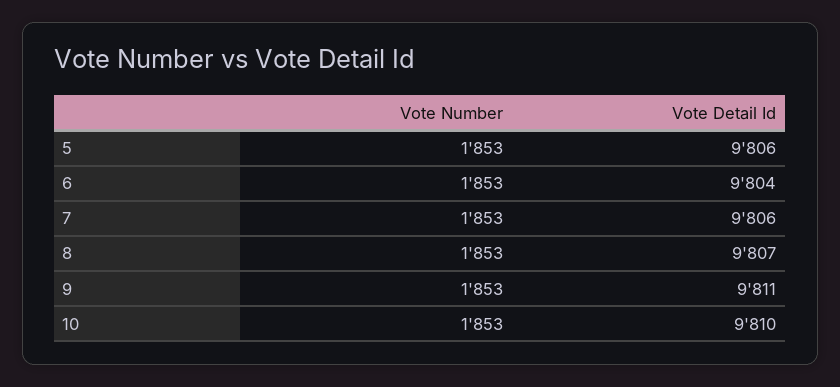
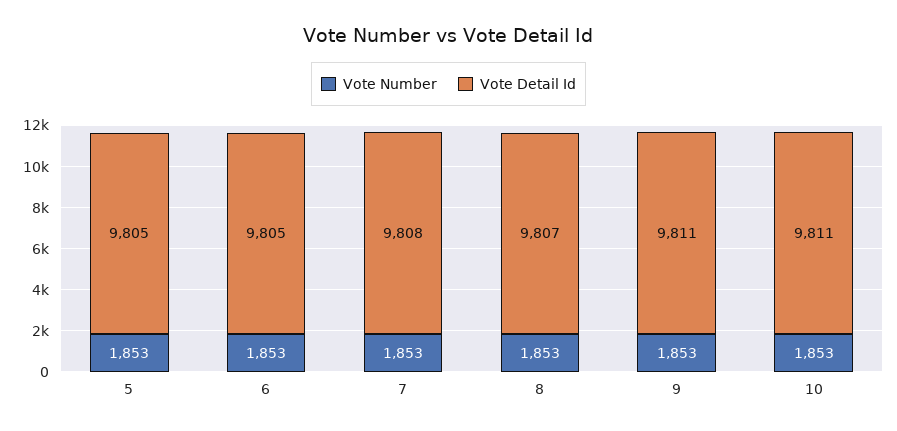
  {
    "Vote Number": {
      "5": 1853,
      "6": 1853,
      "7": 1853,
      "8": 1853,
      "9": 1853,
      "10": 1853
    },
    "Vote Detail Id": {
-     "5": 9806,
+     "5": 9805,
-     "6": 9804,
+     "6": 9805,
-     "7": 9806,
+     "7": 9808,
      "8": 9807,
      "9": 9811,
-     "10": 9810
+     "10": 9811
    }
  }

